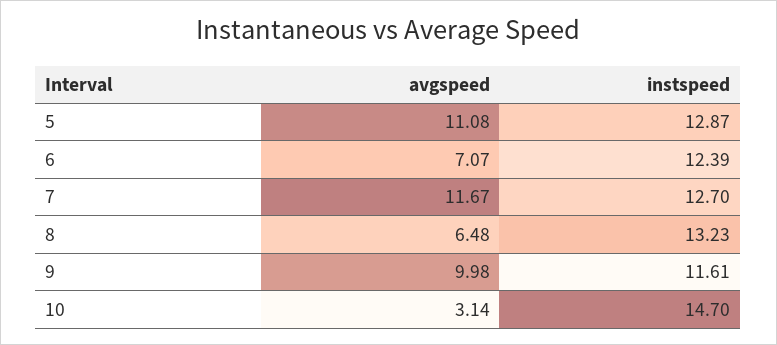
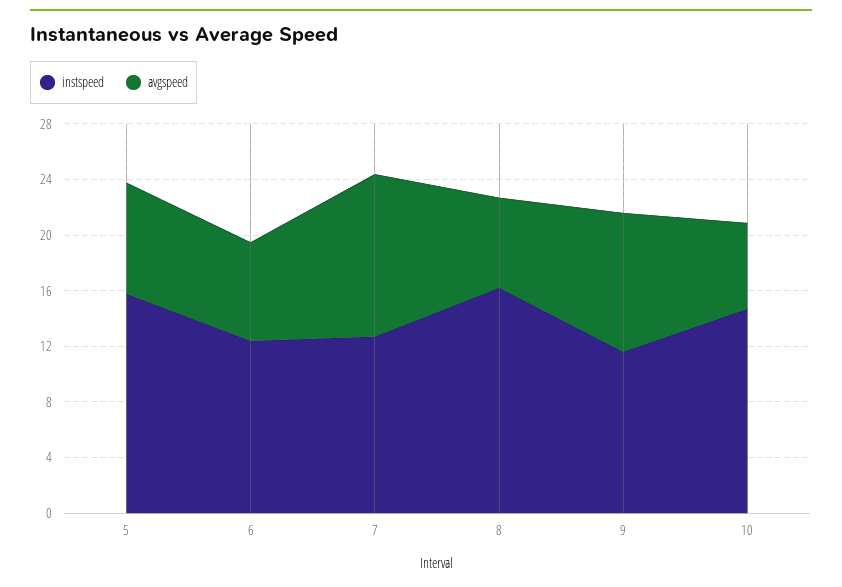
  {
    "avgspeed": {
-     "5": 11.08,
+     "5": 8,
      "6": 7.07,
      "7": 11.67,
      "8": 6.48,
      "9": 9.98,
-     "10": 3.14
+     "10": 6
    },
    "instspeed": {
-     "5": 12.87,
+     "5": 16,
      "6": 12.39,
      "7": 12.7,
-     "8": 13.23,
+     "8": 16,
      "9": 11.61,
      "10": 14.7
    }
  }

